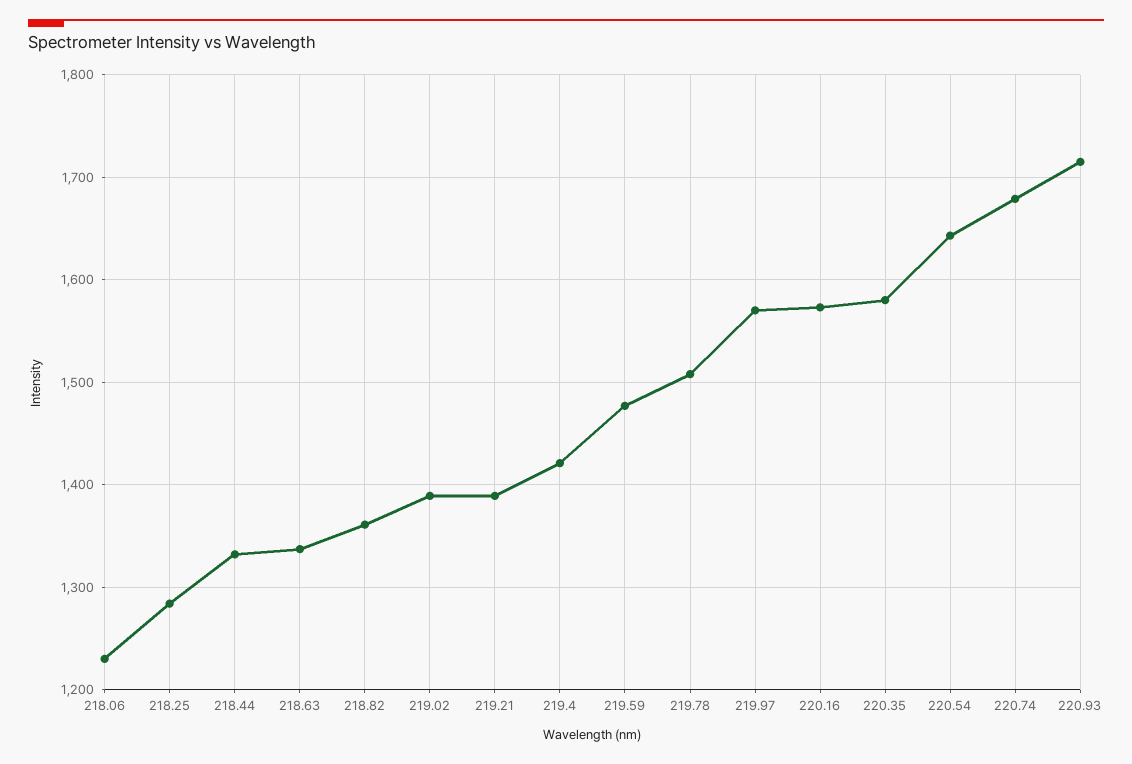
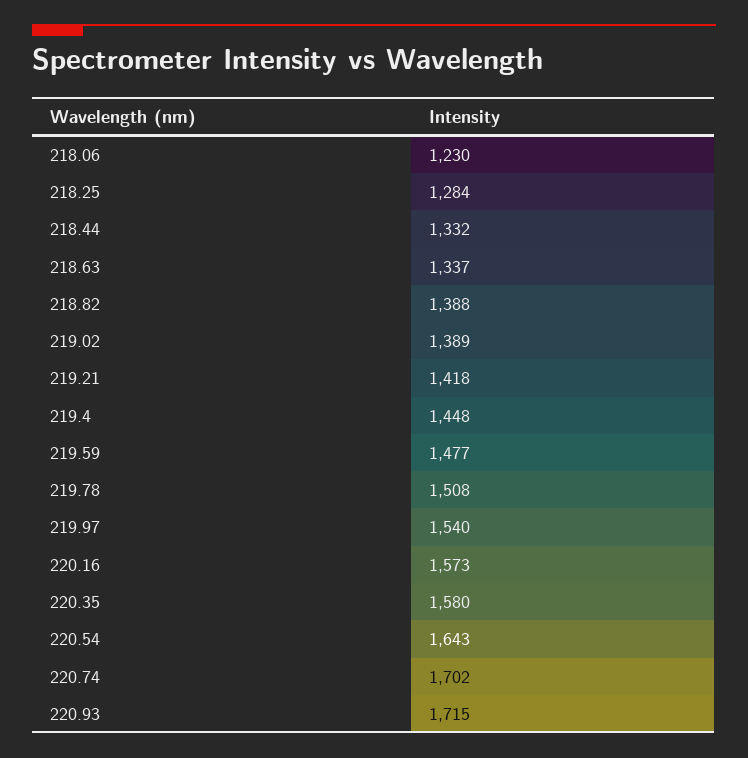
  {
    "218.06": 1230,
    "218.25": 1284,
    "218.44": 1332,
    "218.63": 1337,
-   "218.82": 1360,
+   "218.82": 1388,
    "219.02": 1389,
-   "219.21": 1390,
+   "219.21": 1418,
-   "219.4": 1420,
+   "219.4": 1448,
    "219.59": 1477,
    "219.78": 1508,
-   "219.97": 1570,
+   "219.97": 1540,
    "220.16": 1573,
    "220.35": 1580,
    "220.54": 1643,
-   "220.74": 1680,
+   "220.74": 1702,
    "220.93": 1715
  }

